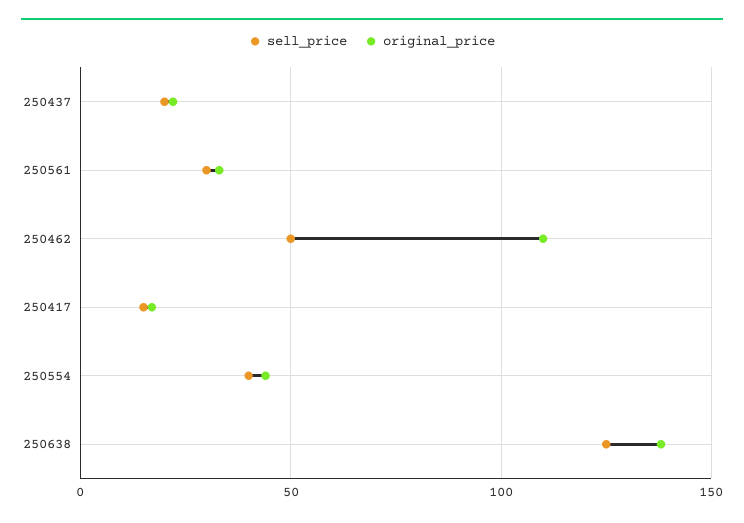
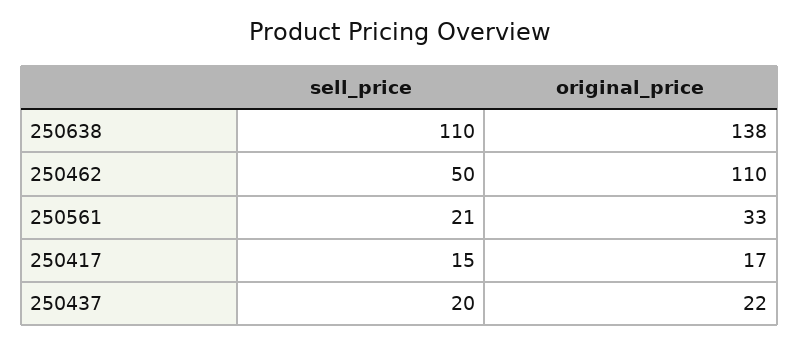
  {
    "sell_price": {
      "250437": 20,
-     "250561": 30,
+     "250561": 21,
      "250462": 50,
      "250417": 15,
-     "250554": 40,
-     "250638": 125
+     "250638": 110
    },
    "original_price": {
      "250437": 22,
      "250561": 33,
      "250462": 110,
      "250417": 17,
-     "250554": 45,
      "250638": 138
    }
  }

